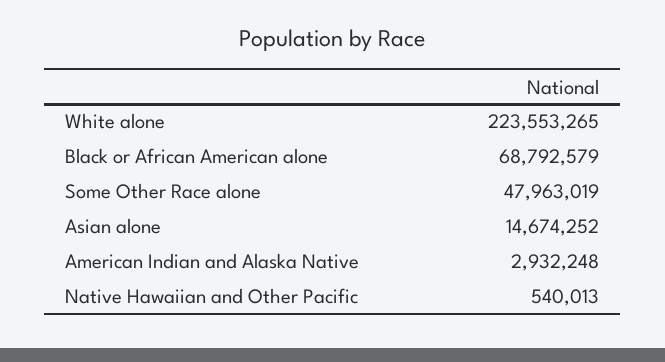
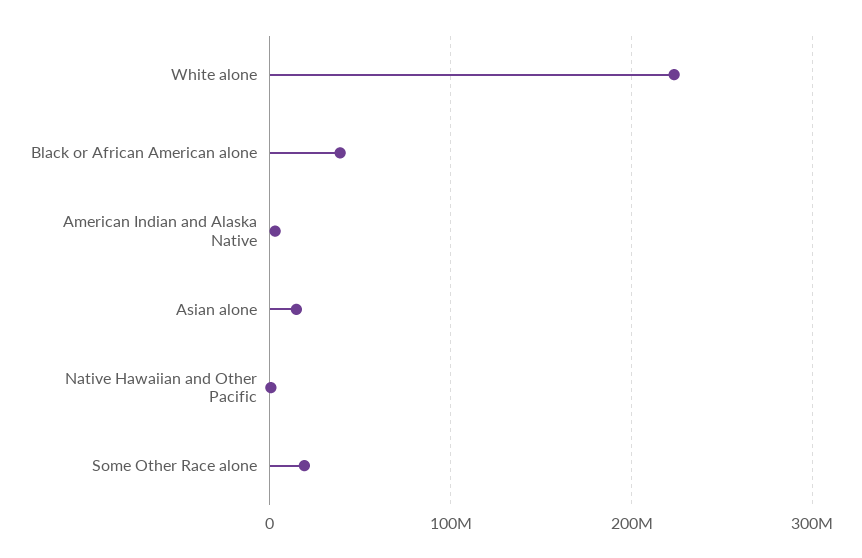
  {
    "White alone": 223553265,
-   "Black or African American alone": 68792579,
+   "Black or African American alone": 40000000,
-   "Some Other Race alone": 47963019,
+   "Some Other Race alone": 20000000,
    "Asian alone": 14674252,
    "American Indian and Alaska Native": 2932248,
    "Native Hawaiian and Other Pacific": 540013
  }

